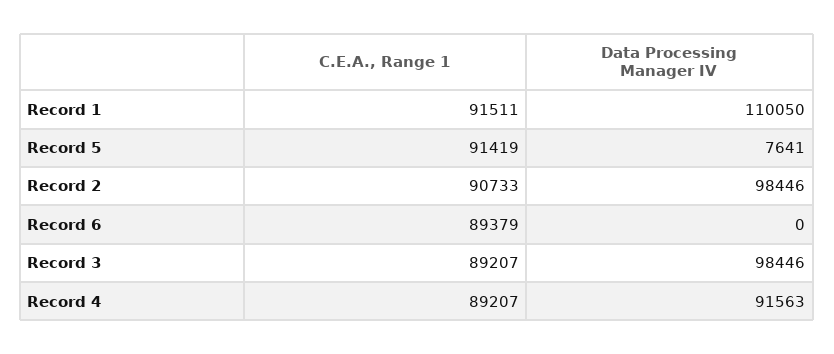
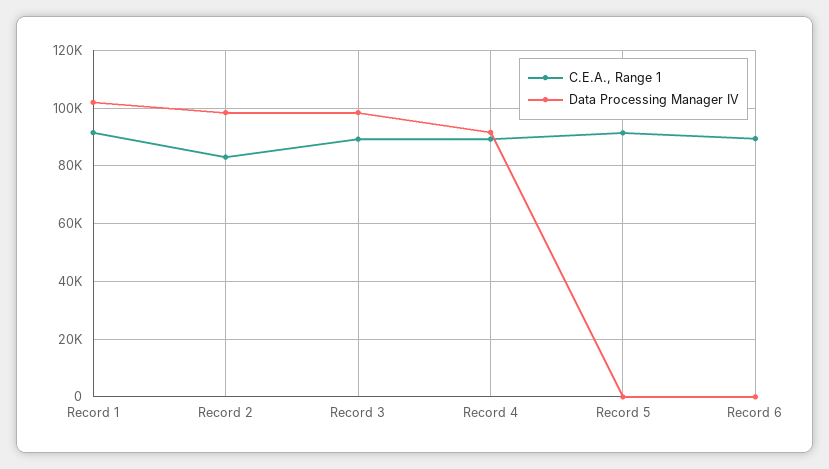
  {
    "C.E.A., Range 1": {
      "Record 1": 91511,
      "Record 5": 91419,
-     "Record 2": 90733,
+     "Record 2": 82500,
      "Record 6": 89379,
      "Record 3": 89207,
      "Record 4": 89207
    },
    "Data Processing Manager IV": {
-     "Record 1": 110050,
+     "Record 1": 102500,
-     "Record 5": 7641,
+     "Record 5": 0,
      "Record 2": 98446,
      "Record 6": 0,
      "Record 3": 98446,
      "Record 4": 91563
    }
  }

